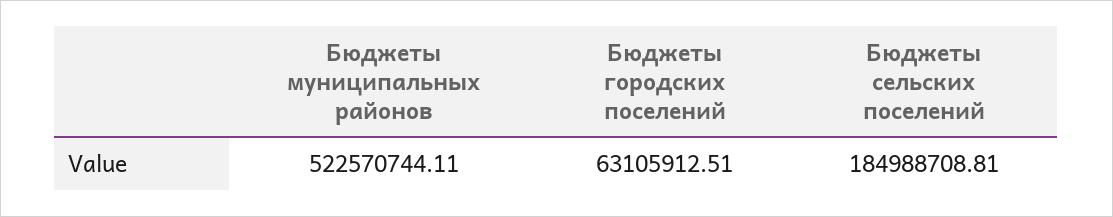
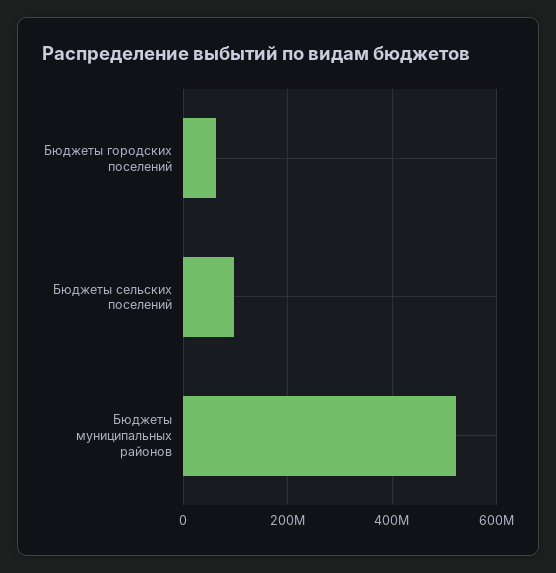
  {
    "Бюджеты муниципальных районов": 522570744.11,
    "Бюджеты городских поселений": 63105912.51,
-   "Бюджеты сельских поселений": 184988708.81
+   "Бюджеты сельских поселений": 100000000
  }

